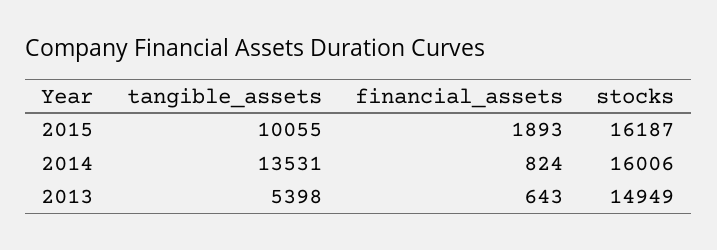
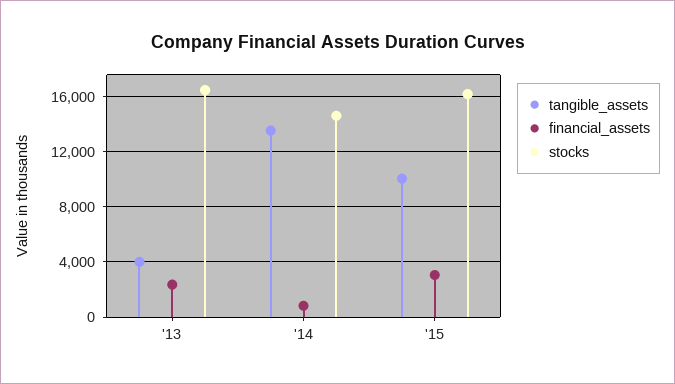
  {
    "tangible_assets": {
      "2015": 10055,
      "2014": 13531,
-     "2013": 5398
+     "2013": 4000
    },
    "financial_assets": {
-     "2015": 1893,
+     "2015": 3000,
      "2014": 824,
-     "2013": 643
+     "2013": 2500
    },
    "stocks": {
      "2015": 16187,
-     "2014": 16006,
+     "2014": 14500,
-     "2013": 14949
+     "2013": 16500
    }
  }

